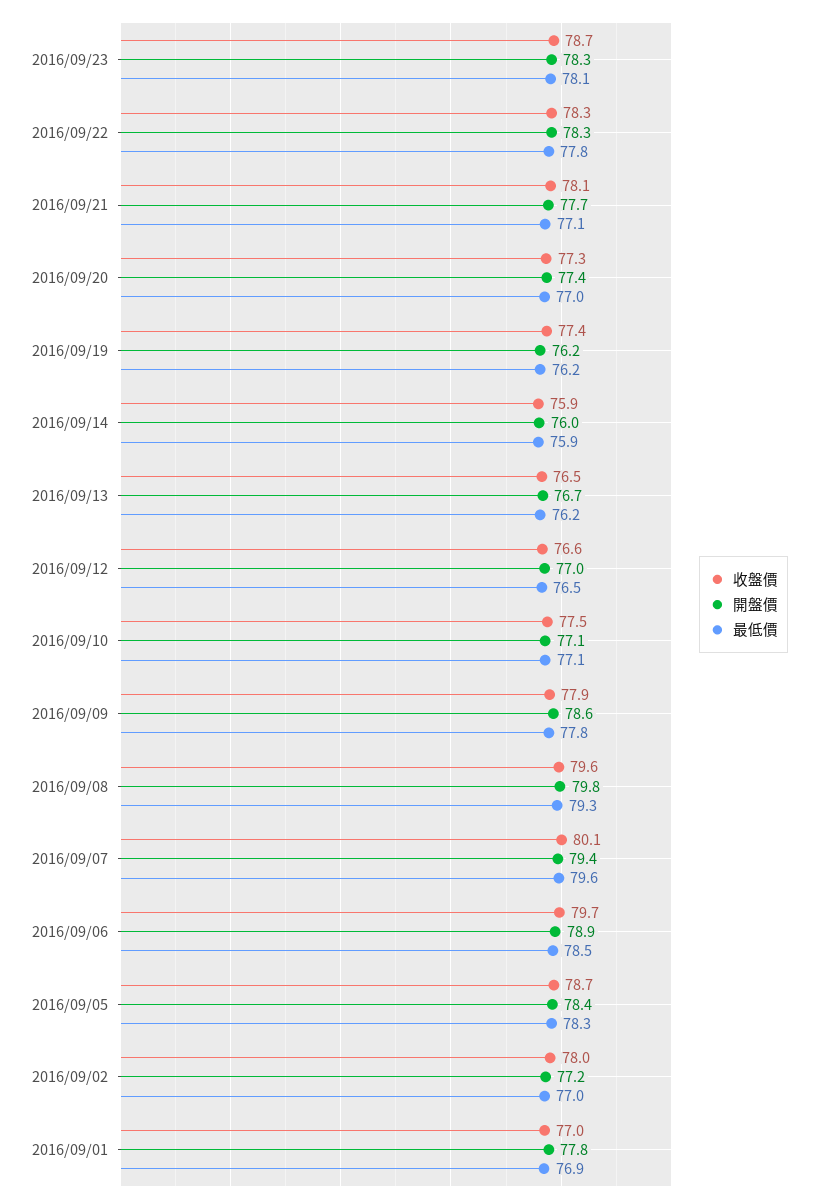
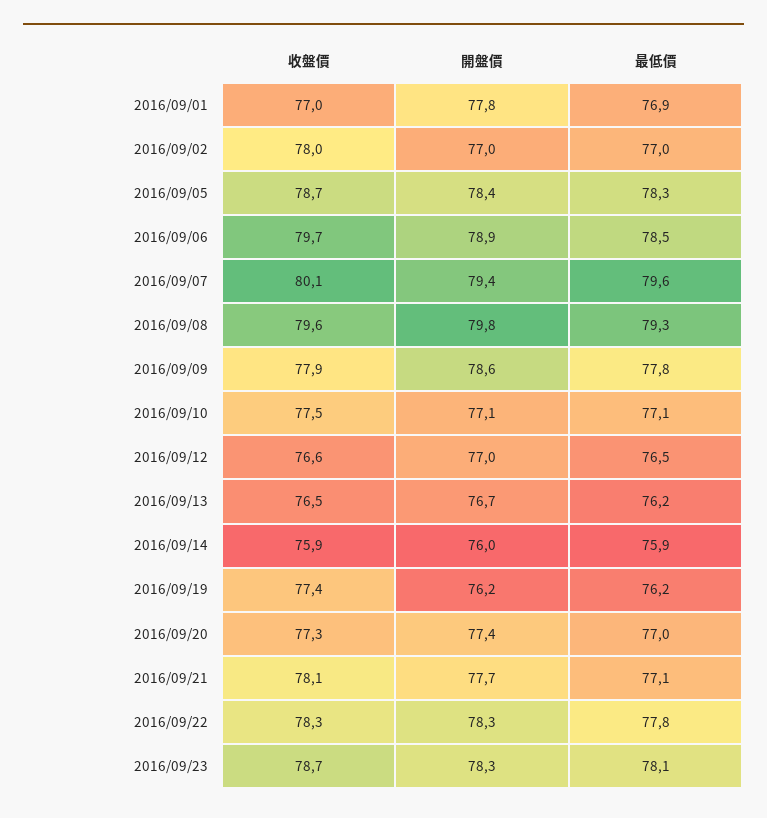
  {
    "收盤價": {
      "2016/09/23": 78.7,
      "2016/09/22": 78.3,
      "2016/09/21": 78.1,
      "2016/09/20": 77.3,
      "2016/09/19": 77.4,
      "2016/09/14": 75.9,
      "2016/09/13": 76.5,
      "2016/09/12": 76.6,
      "2016/09/10": 77.5,
      "2016/09/09": 77.9,
      "2016/09/08": 79.6,
      "2016/09/07": 80.1,
      "2016/09/06": 79.7,
      "2016/09/05": 78.7,
      "2016/09/02": 78,
      "2016/09/01": 77
    },
    "開盤價": {
      "2016/09/23": 78.3,
      "2016/09/22": 78.3,
      "2016/09/21": 77.7,
      "2016/09/20": 77.4,
      "2016/09/19": 76.2,
      "2016/09/14": 76,
      "2016/09/13": 76.7,
      "2016/09/12": 77,
      "2016/09/10": 77.1,
      "2016/09/09": 78.6,
      "2016/09/08": 79.8,
      "2016/09/07": 79.4,
      "2016/09/06": 78.9,
      "2016/09/05": 78.4,
-     "2016/09/02": 77.2,
+     "2016/09/02": 77,
      "2016/09/01": 77.8
    },
    "最低價": {
      "2016/09/23": 78.1,
      "2016/09/22": 77.8,
      "2016/09/21": 77.1,
      "2016/09/20": 77,
      "2016/09/19": 76.2,
      "2016/09/14": 75.9,
      "2016/09/13": 76.2,
      "2016/09/12": 76.5,
      "2016/09/10": 77.1,
      "2016/09/09": 77.8,
      "2016/09/08": 79.3,
      "2016/09/07": 79.6,
      "2016/09/06": 78.5,
      "2016/09/05": 78.3,
      "2016/09/02": 77,
      "2016/09/01": 76.9
    }
  }

